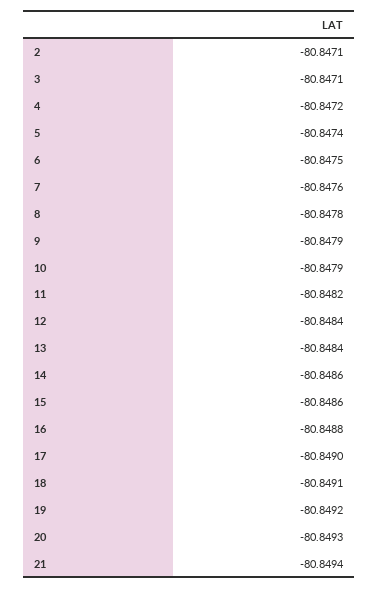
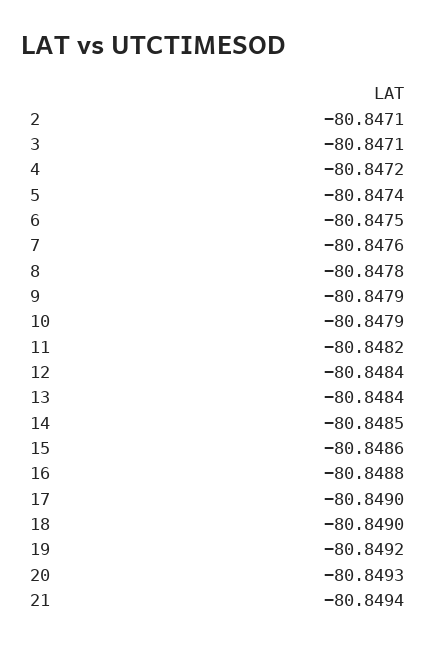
  {
    "2": -80.8471,
    "3": -80.8471,
    "4": -80.8472,
    "5": -80.8474,
    "6": -80.8475,
    "7": -80.8476,
    "8": -80.8478,
    "9": -80.8479,
    "10": -80.8479,
    "11": -80.8482,
    "12": -80.8484,
    "13": -80.8484,
-   "14": -80.8486,
+   "14": -80.8485,
    "15": -80.8486,
    "16": -80.8488,
    "17": -80.849,
-   "18": -80.8491,
+   "18": -80.849,
    "19": -80.8492,
    "20": -80.8493,
    "21": -80.8494
  }

